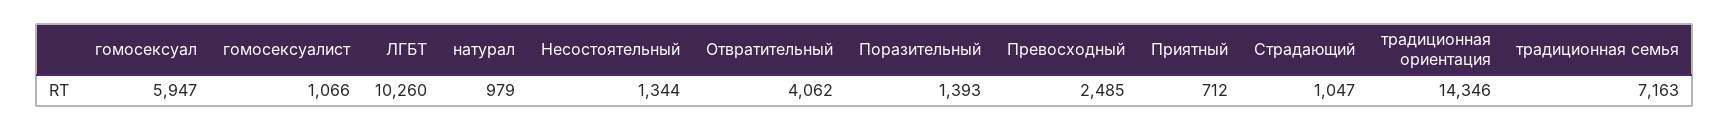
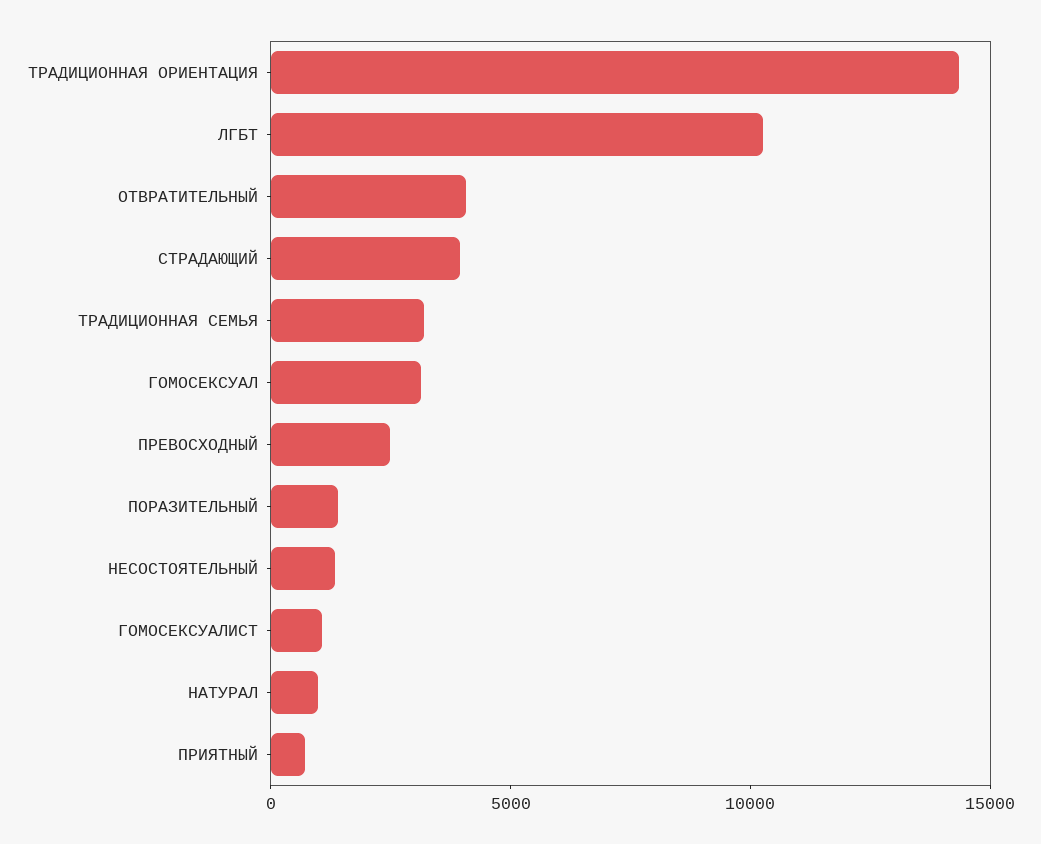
  {
-   "гомосексуал": 5947,
+   "гомосексуал": 3000,
    "гомосексуалист": 1066,
    "ЛГБТ": 10260,
    "натурал": 979,
    "Несостоятельный": 1344,
    "Отвратительный": 4062,
    "Поразительный": 1393,
    "Превосходный": 2485,
    "Приятный": 712,
-   "Страдающий": 1047,
+   "Страдающий": 4000,
    "традиционная ориентация": 14346,
-   "традиционная семья": 7163
+   "традиционная семья": 3000
  }

